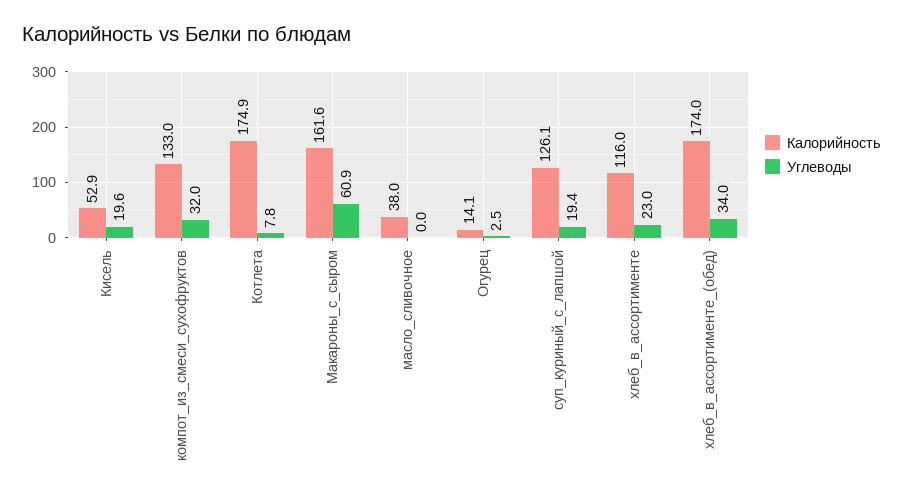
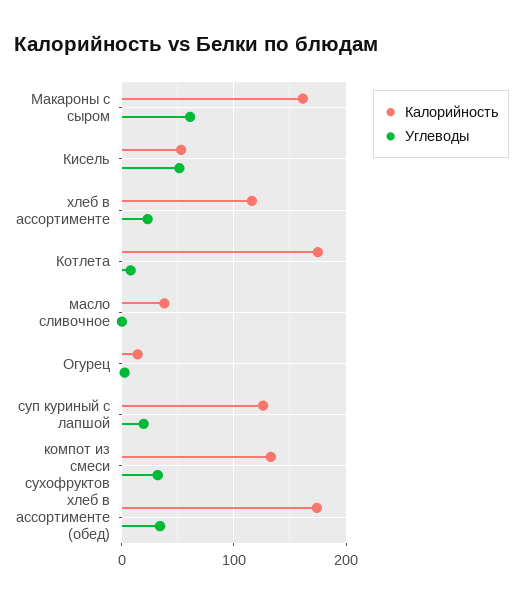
  {
    "Калорийность": {
      "Кисель": 52.9,
      "компот_из_смеси_сухофруктов": 133,
      "Котлета": 174.9,
      "Макароны_с_сыром": 161.6,
      "масло_сливочное": 38,
      "Огурец": 14.1,
      "суп_куриный_с_лапшой": 126.1,
      "хлеб_в_ассортименте": 116,
      "хлеб_в_ассортименте_(обед)": 174
    },
    "Углеводы": {
-     "Кисель": 19.6,
+     "Кисель": 50,
      "компот_из_смеси_сухофруктов": 32,
      "Котлета": 7.8,
      "Макароны_с_сыром": 60.9,
      "масло_сливочное": 0,
      "Огурец": 2.5,
      "суп_куриный_с_лапшой": 19.4,
      "хлеб_в_ассортименте": 23,
      "хлеб_в_ассортименте_(обед)": 34
    }
  }

